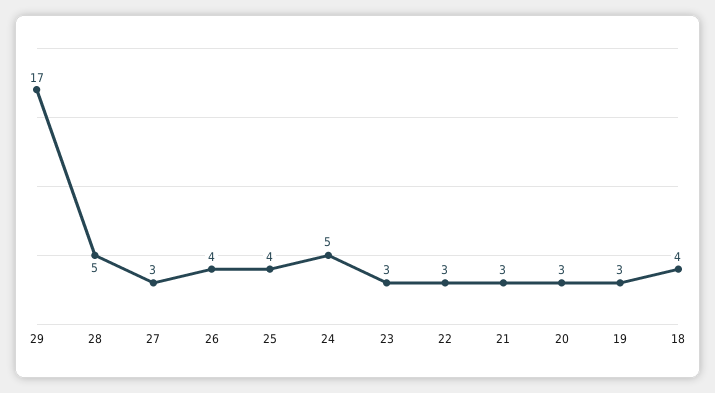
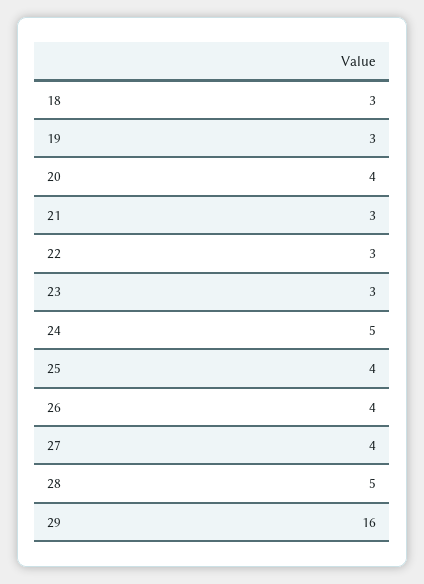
  {
-   "29": 17,
+   "29": 16,
    "28": 5,
-   "27": 3,
+   "27": 4,
    "26": 4,
    "25": 4,
    "24": 5,
    "23": 3,
    "22": 3,
    "21": 3,
-   "20": 3,
+   "20": 4,
    "19": 3,
-   "18": 4
+   "18": 3
  }

